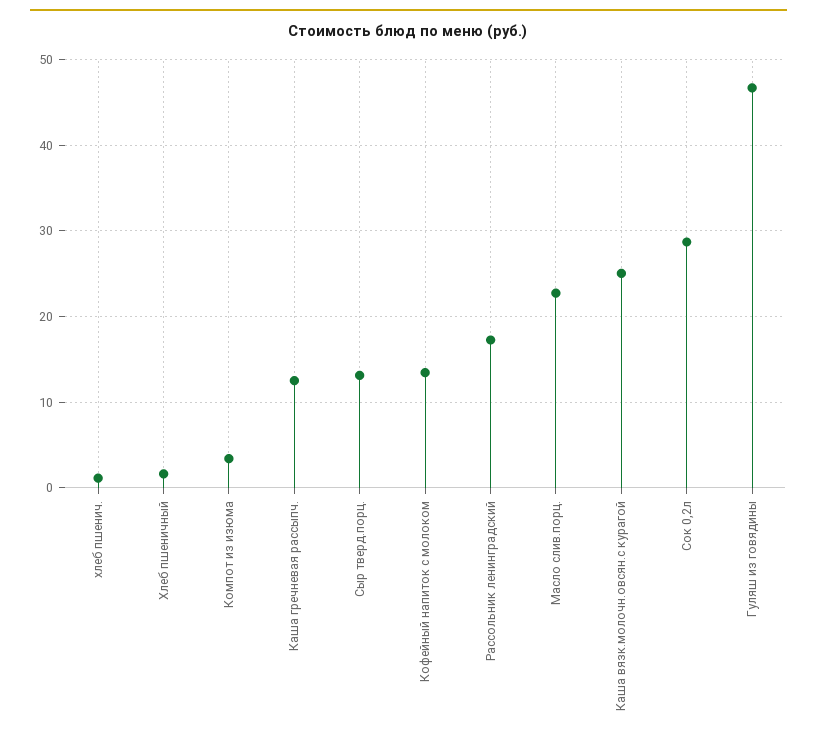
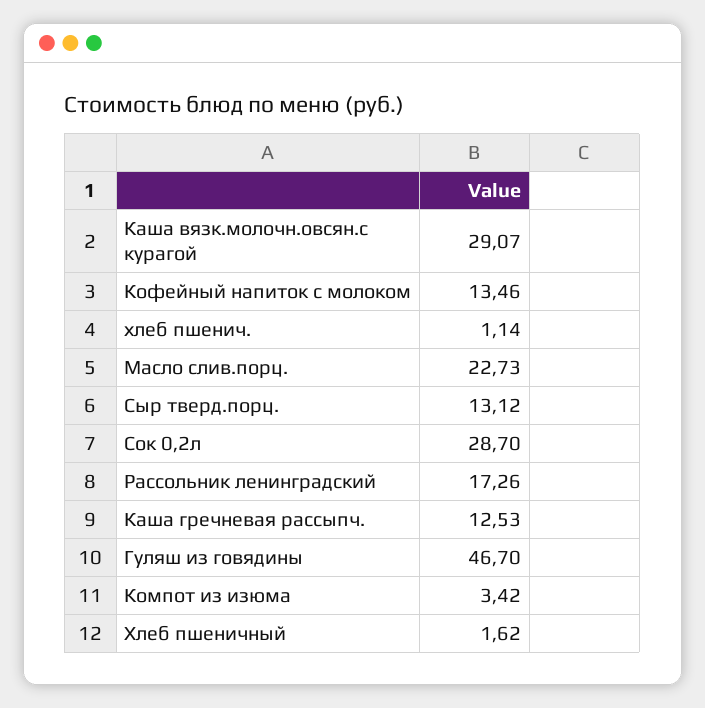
  {
    "хлеб пшенич.": 1.14,
    "Хлеб пшеничный": 1.62,
    "Компот из изюма": 3.42,
    "Каша гречневая рассыпч.": 12.53,
    "Сыр тверд.порц.": 13.12,
    "Кофейный напиток с молоком": 13.46,
    "Рассольник ленинградский": 17.26,
    "Масло слив.порц.": 22.73,
-   "Каша вязк.молочн.овсян.с курагой": 25,
+   "Каша вязк.молочн.овсян.с курагой": 29.07,
    "Сок 0,2л": 28.7,
    "Гуляш из говядины": 46.7
  }

